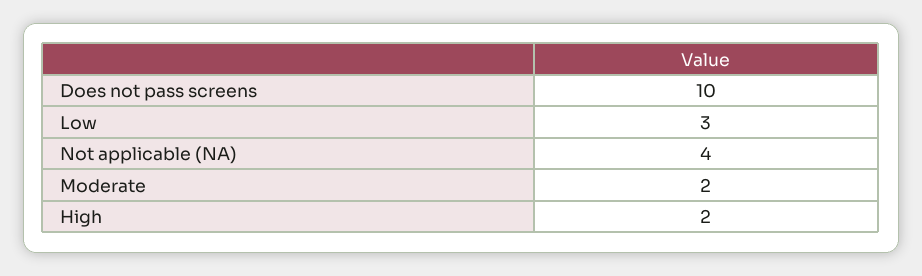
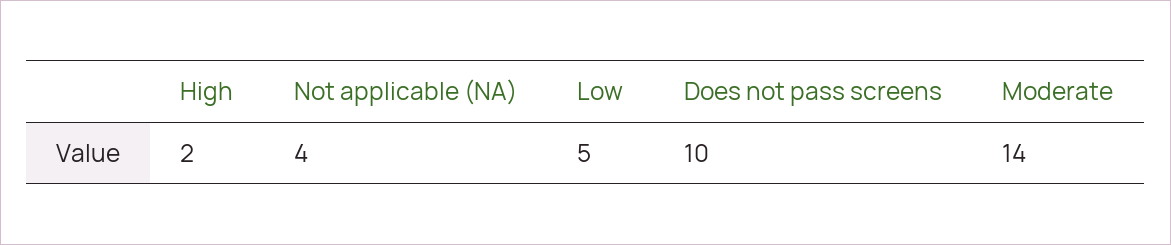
  {
    "Does not pass screens": 10,
-   "Low": 3,
+   "Low": 5,
    "Not applicable (NA)": 4,
-   "Moderate": 2,
+   "Moderate": 14,
    "High": 2
  }

